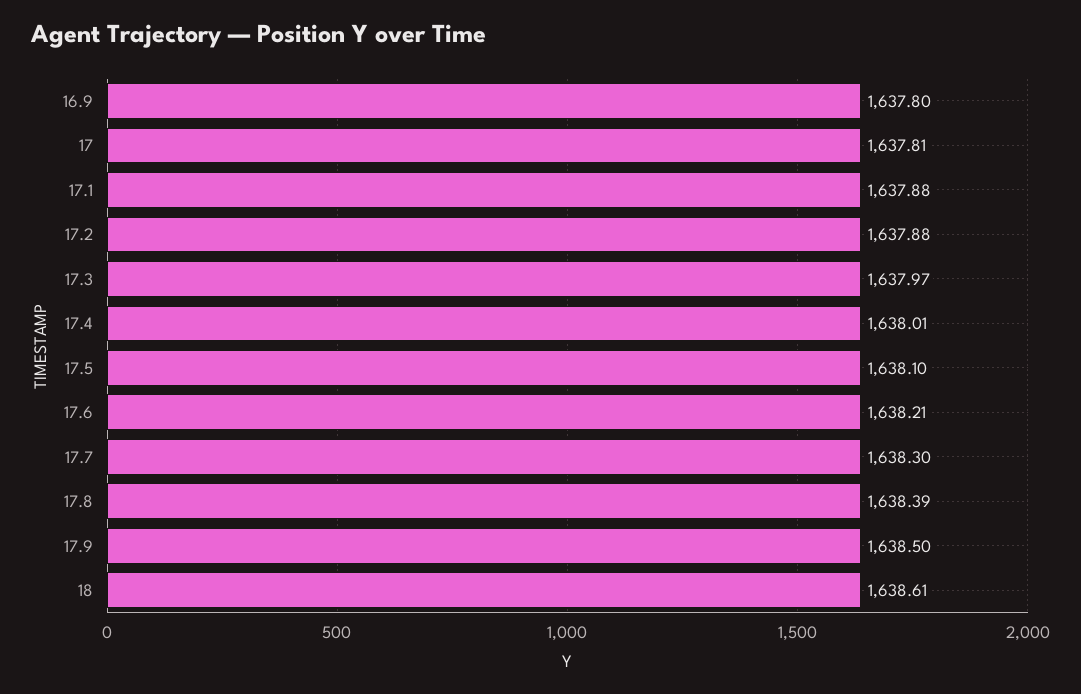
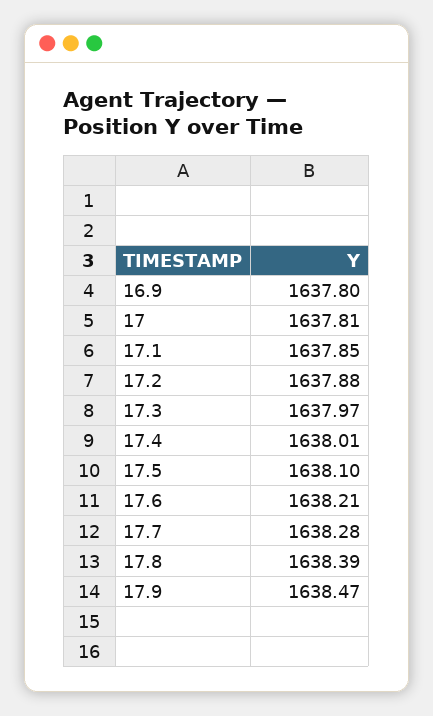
  {
    "16.9": 1637.8,
    "17": 1637.81,
-   "17.1": 1637.88,
+   "17.1": 1637.85,
    "17.2": 1637.88,
    "17.3": 1637.97,
    "17.4": 1638.01,
    "17.5": 1638.1,
    "17.6": 1638.21,
-   "17.7": 1638.3,
+   "17.7": 1638.28,
    "17.8": 1638.39,
-   "17.9": 1638.5,
+   "17.9": 1638.47
-   "18": 1638.61
  }

